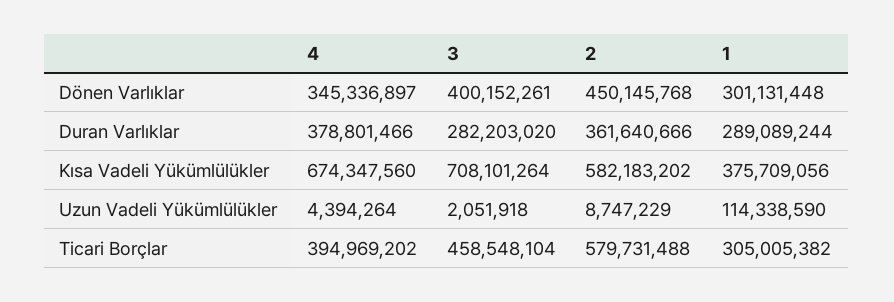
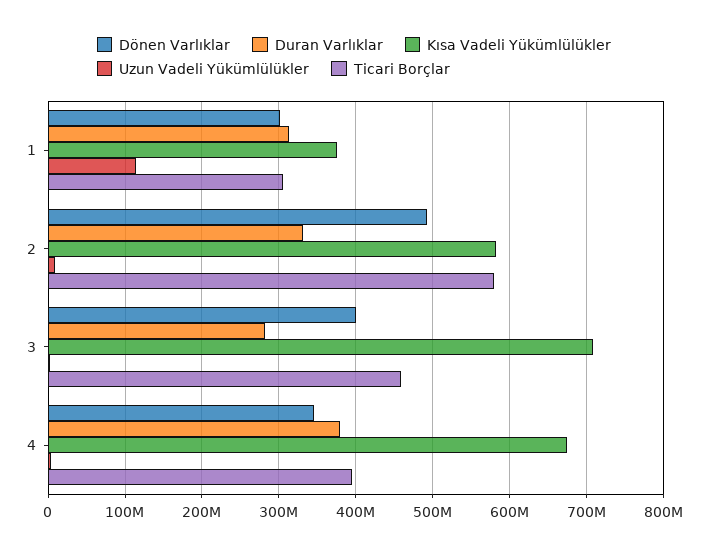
  {
    "Dönen Varlıklar": {
      "4": 345336897,
      "3": 400152261,
-     "2": 450145768,
+     "2": 490000000,
      "1": 301131448
    },
    "Duran Varlıklar": {
      "4": 378801466,
      "3": 282203020,
-     "2": 361640666,
+     "2": 330000000,
-     "1": 289089244
+     "1": 310000000
    },
    "Kısa Vadeli Yükümlülükler": {
      "4": 674347560,
      "3": 708101264,
      "2": 582183202,
      "1": 375709056
    },
    "Uzun Vadeli Yükümlülükler": {
      "4": 4394264,
      "3": 2051918,
      "2": 8747229,
      "1": 114338590
    },
    "Ticari Borçlar": {
      "4": 394969202,
      "3": 458548104,
      "2": 579731488,
      "1": 305005382
    }
  }

